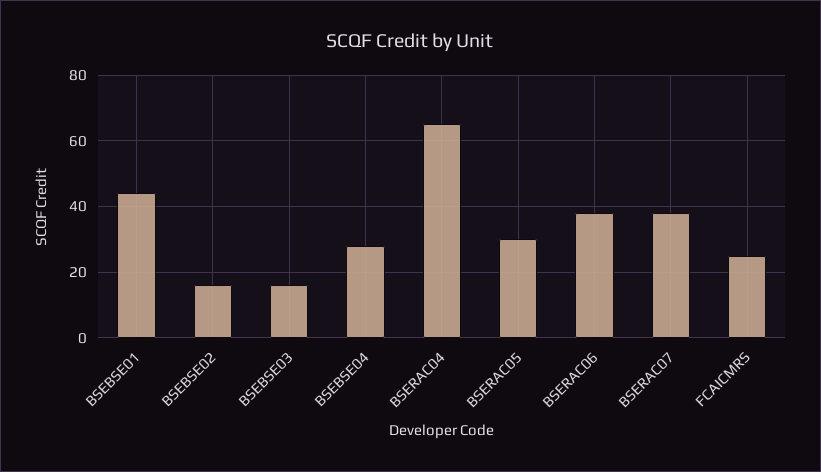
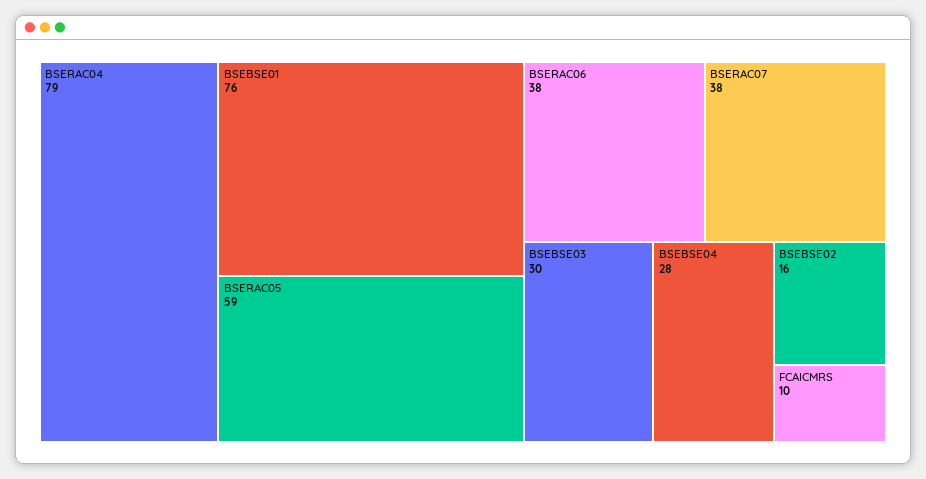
  {
-   "BSEBSE01": 45,
+   "BSEBSE01": 76,
    "BSEBSE02": 16,
-   "BSEBSE03": 15,
+   "BSEBSE03": 30,
    "BSEBSE04": 28,
-   "BSERAC04": 65,
+   "BSERAC04": 79,
-   "BSERAC05": 30,
+   "BSERAC05": 59,
    "BSERAC06": 38,
    "BSERAC07": 38,
-   "FCAICMRS": 25
+   "FCAICMRS": 10
  }

